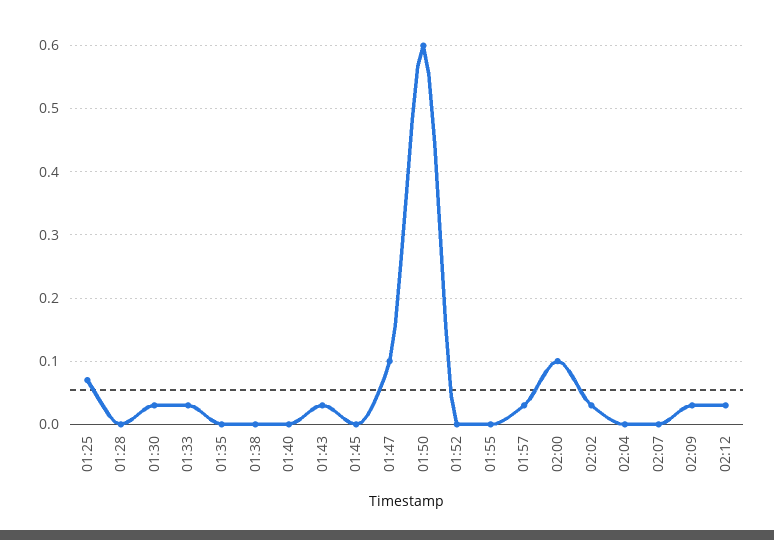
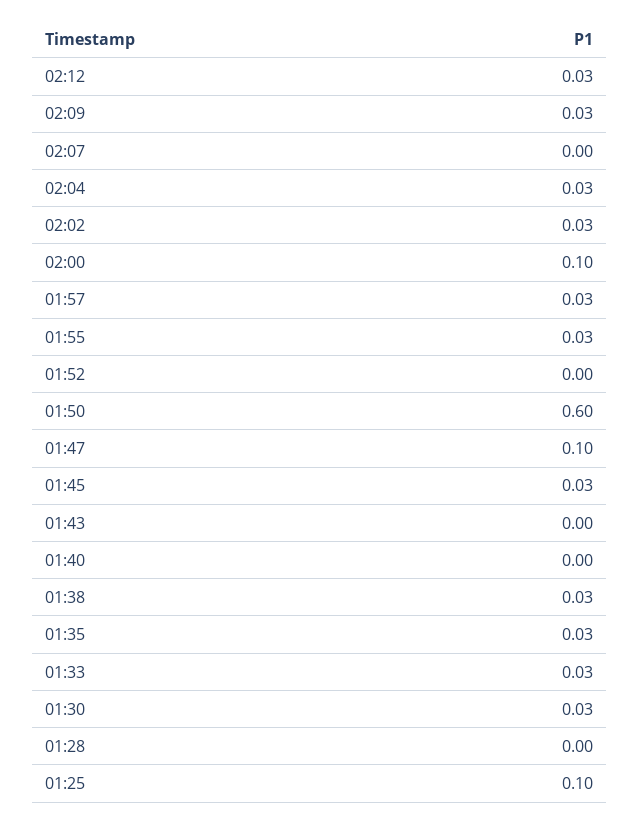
  {
-   "01:25": 0.07,
+   "01:25": 0.1,
    "01:28": 0,
    "01:30": 0.03,
    "01:33": 0.03,
-   "01:35": 0,
+   "01:35": 0.03,
-   "01:38": 0,
+   "01:38": 0.03,
    "01:40": 0,
-   "01:43": 0.03,
+   "01:43": 0,
-   "01:45": 0,
+   "01:45": 0.03,
    "01:47": 0.1,
    "01:50": 0.6,
    "01:52": 0,
-   "01:55": 0,
+   "01:55": 0.03,
    "01:57": 0.03,
    "02:00": 0.1,
    "02:02": 0.03,
-   "02:04": 0,
+   "02:04": 0.03,
    "02:07": 0,
    "02:09": 0.03,
    "02:12": 0.03
  }

